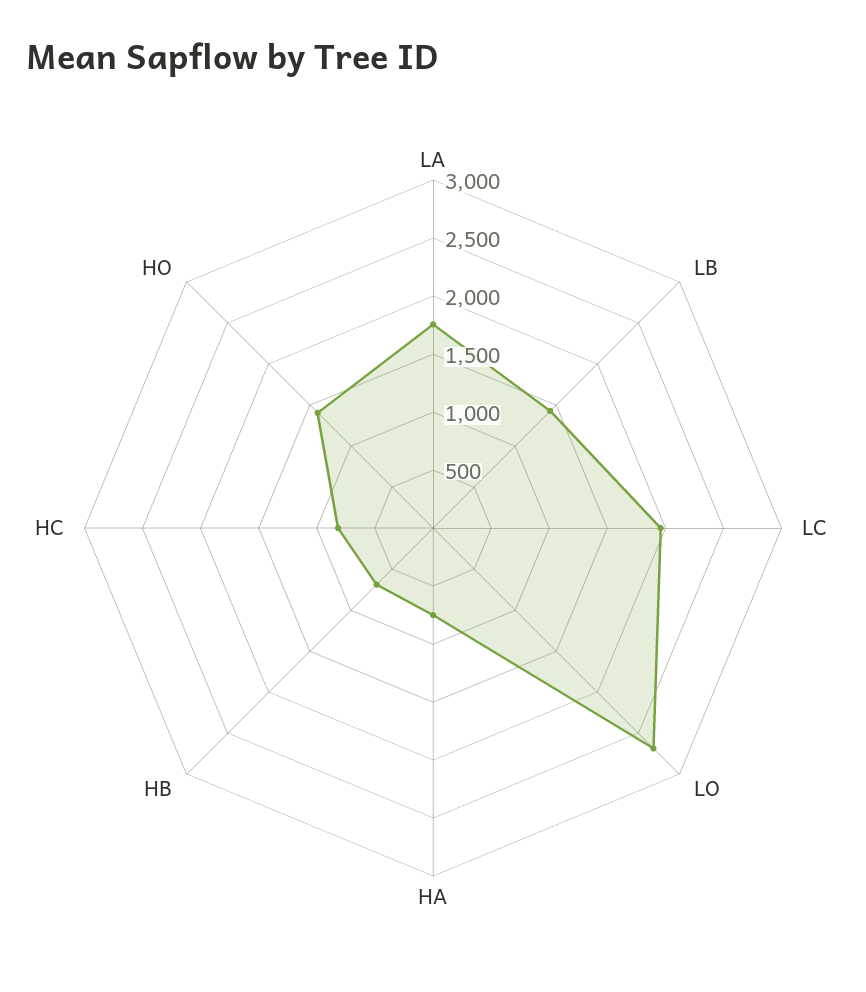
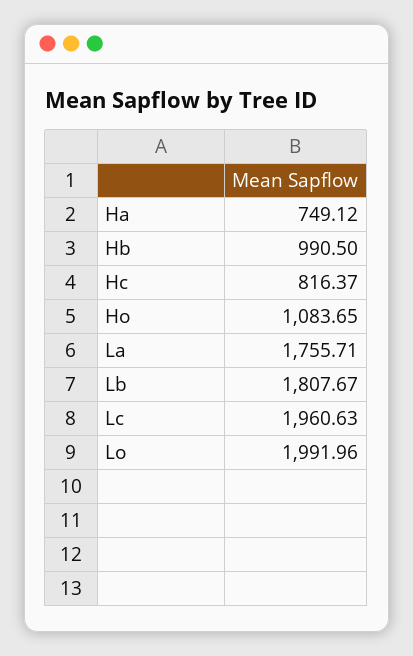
  {
    "LA": 1755.71,
-   "LB": 1400,
+   "LB": 1807.67,
    "LC": 1960.63,
-   "LO": 2700,
+   "LO": 1991.96,
    "HA": 749.12,
-   "HB": 700,
+   "HB": 990.5,
    "HC": 816.37,
-   "HO": 1400
+   "HO": 1083.65
  }

